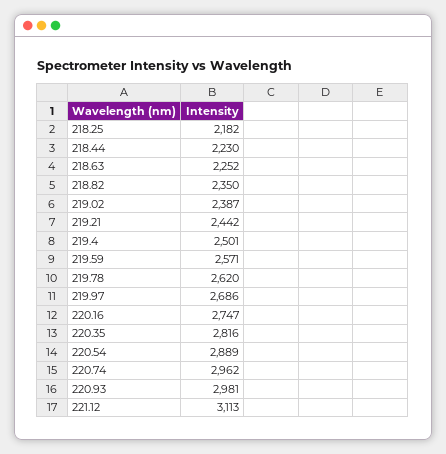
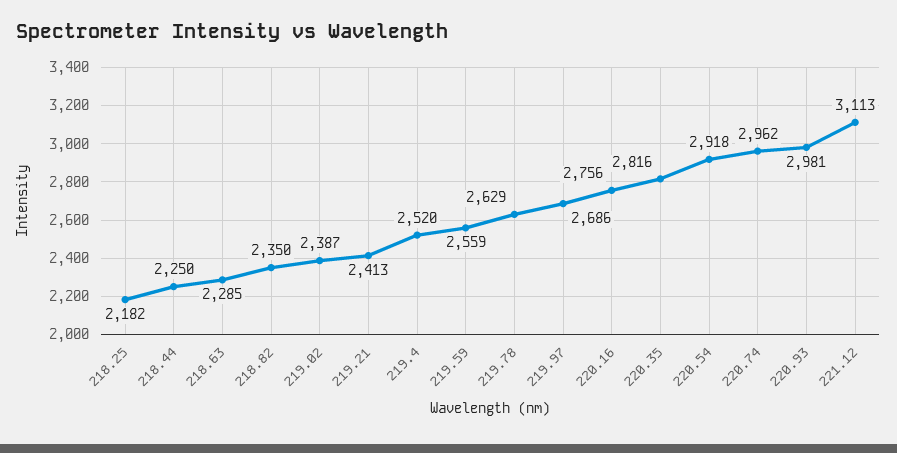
  {
    "218.25": 2182,
-   "218.44": 2230,
+   "218.44": 2250,
-   "218.63": 2252,
+   "218.63": 2285,
    "218.82": 2350,
    "219.02": 2387,
-   "219.21": 2442,
+   "219.21": 2413,
-   "219.4": 2501,
+   "219.4": 2520,
-   "219.59": 2571,
+   "219.59": 2559,
-   "219.78": 2620,
+   "219.78": 2629,
    "219.97": 2686,
-   "220.16": 2747,
+   "220.16": 2756,
    "220.35": 2816,
-   "220.54": 2889,
+   "220.54": 2918,
    "220.74": 2962,
    "220.93": 2981,
    "221.12": 3113
  }

